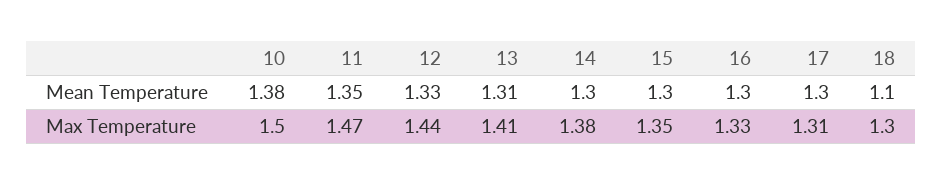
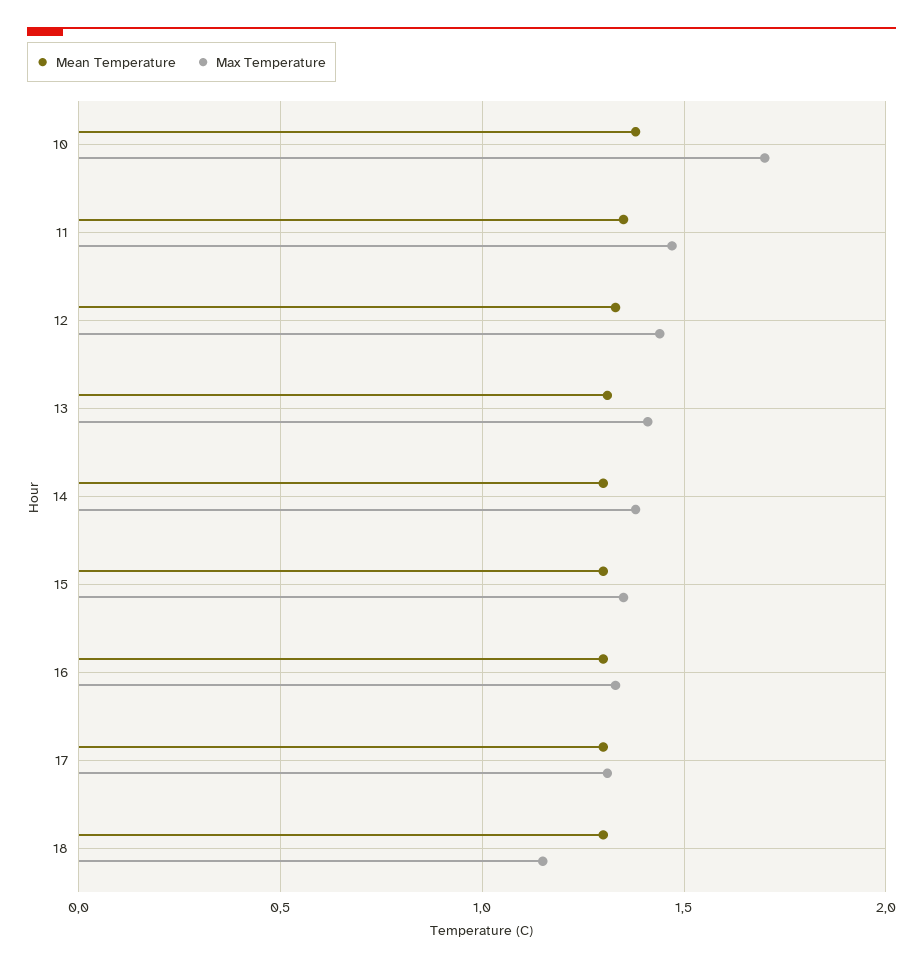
  {
    "Mean Temperature": {
      "10": 1.38,
      "11": 1.35,
      "12": 1.33,
      "13": 1.31,
      "14": 1.3,
      "15": 1.3,
      "16": 1.3,
      "17": 1.3,
-     "18": 1.1
+     "18": 1.3
    },
    "Max Temperature": {
-     "10": 1.5,
+     "10": 1.7,
      "11": 1.47,
      "12": 1.44,
      "13": 1.41,
      "14": 1.38,
      "15": 1.35,
      "16": 1.33,
      "17": 1.31,
-     "18": 1.3
+     "18": 1.15
    }
  }

